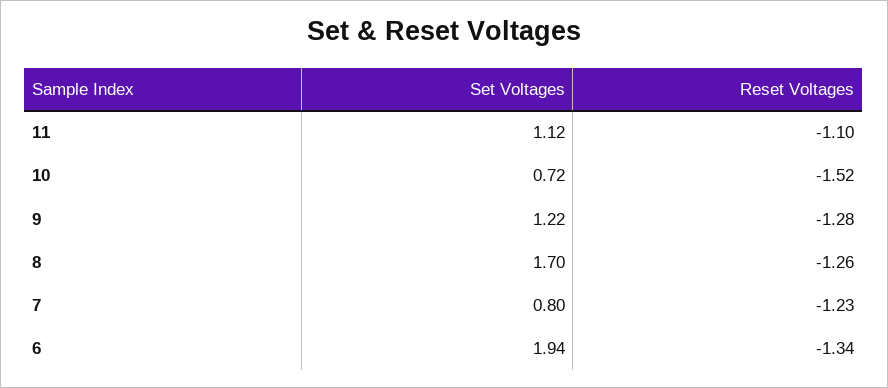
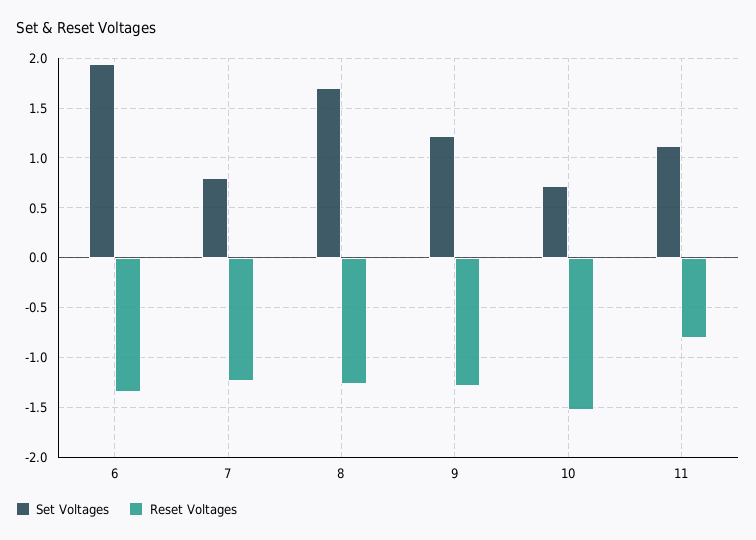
  {
    "Set Voltages": {
      "11": 1.12,
      "10": 0.72,
      "9": 1.22,
      "8": 1.7,
      "7": 0.8,
      "6": 1.94
    },
    "Reset Voltages": {
-     "11": -1.1,
+     "11": -0.8,
      "10": -1.52,
      "9": -1.28,
      "8": -1.26,
      "7": -1.23,
      "6": -1.34
    }
  }

